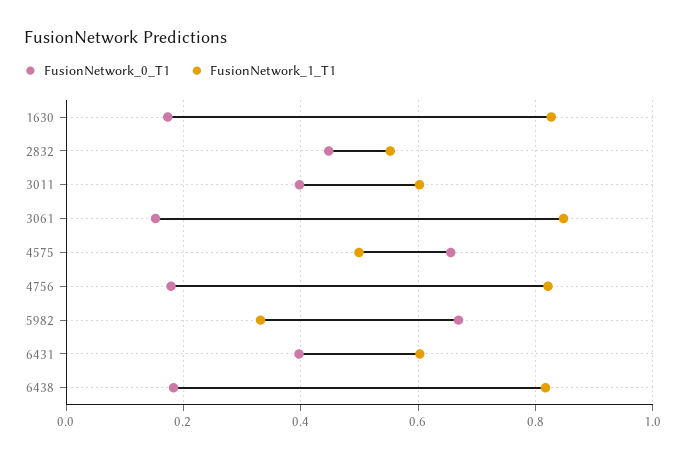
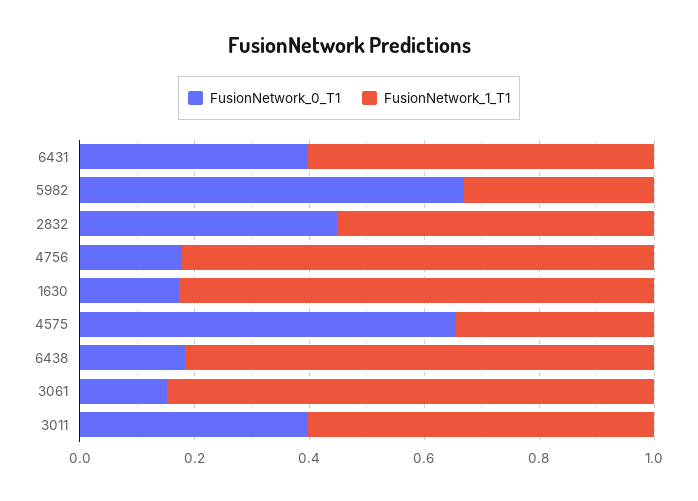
  {
    "FusionNetwork_0_T1": {
      "1630": 0.18,
      "2832": 0.44,
      "3011": 0.4,
      "3061": 0.16,
      "4575": 0.66,
      "4756": 0.18,
      "5982": 0.66,
      "6431": 0.4,
      "6438": 0.18
    },
    "FusionNetwork_1_T1": {
      "1630": 0.82,
      "2832": 0.56,
      "3011": 0.6,
      "3061": 0.84,
-     "4575": 0.5,
+     "4575": 0.35,
      "4756": 0.82,
      "5982": 0.34,
      "6431": 0.6,
      "6438": 0.82
    }
  }

